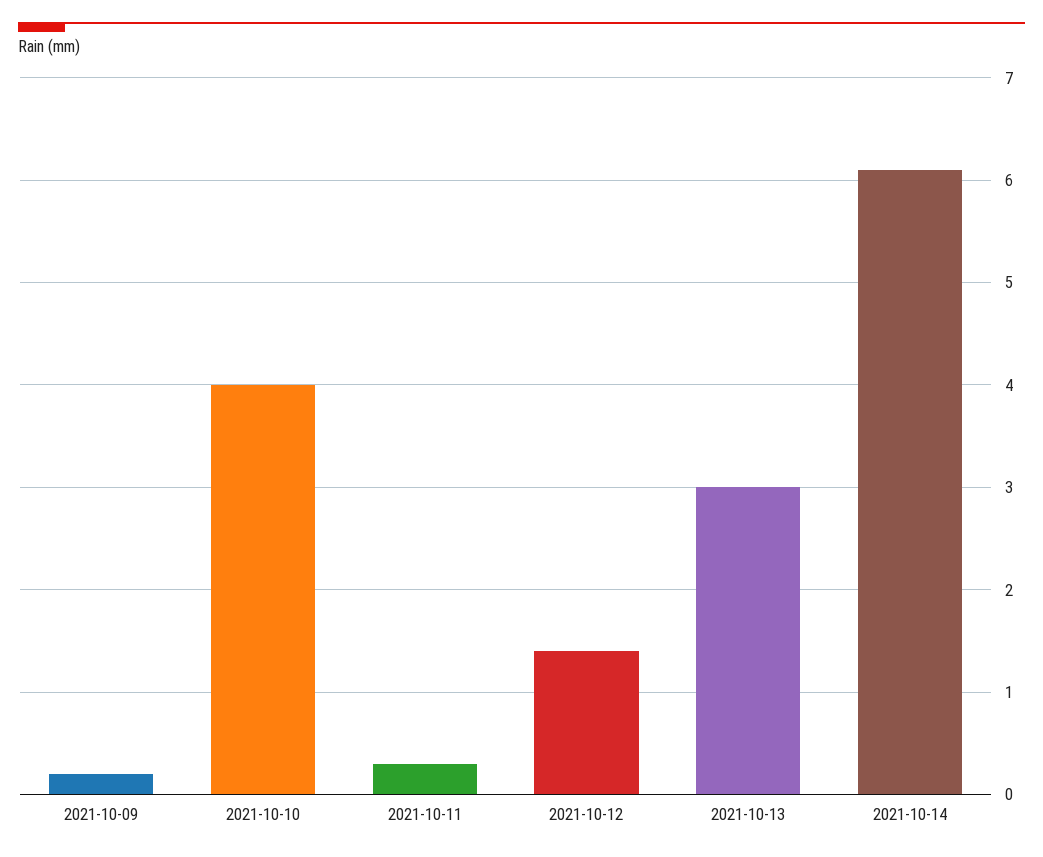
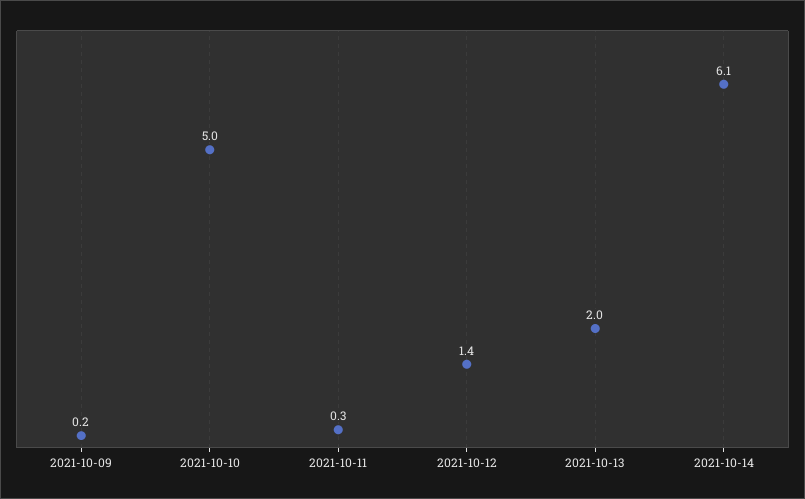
  {
    "2021-10-09": 0.2,
-   "2021-10-10": 4,
+   "2021-10-10": 5,
    "2021-10-11": 0.3,
    "2021-10-12": 1.4,
-   "2021-10-13": 3,
+   "2021-10-13": 2,
    "2021-10-14": 6.1
  }

